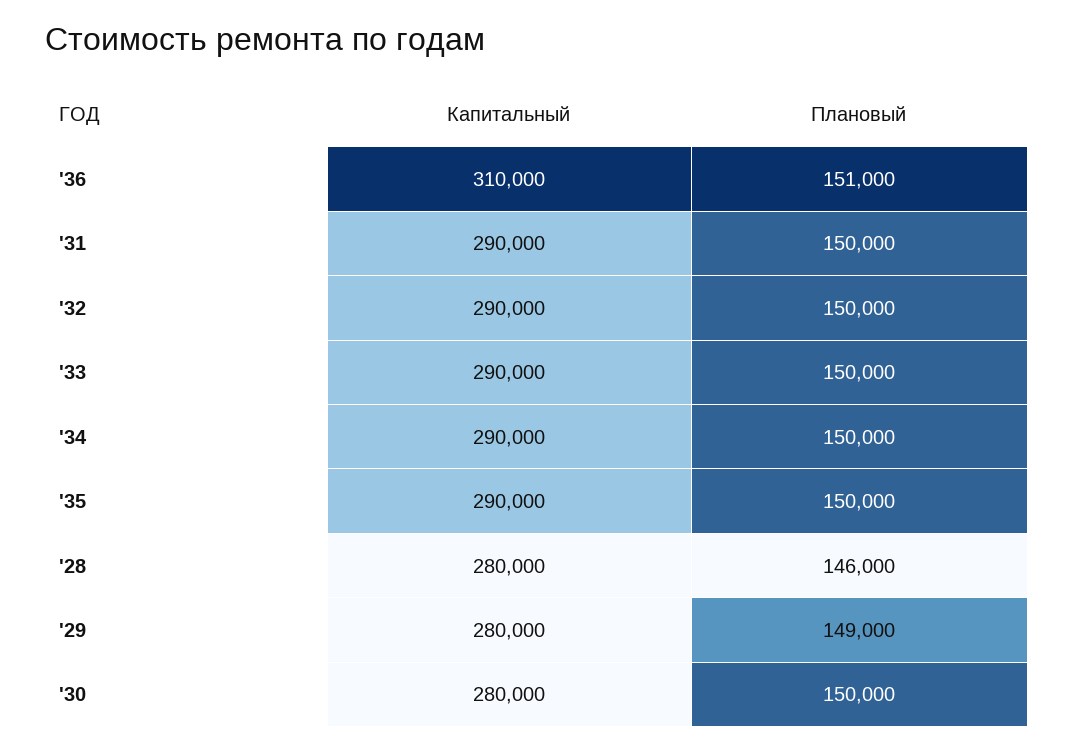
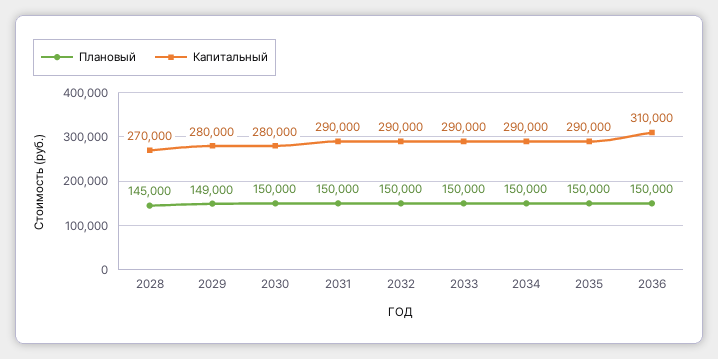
  {
    "Капитальный": {
      "'36": 310000,
      "'31": 290000,
      "'32": 290000,
      "'33": 290000,
      "'34": 290000,
      "'35": 290000,
-     "'28": 280000,
+     "'28": 270000,
      "'29": 280000,
      "'30": 280000
    },
    "Плановый": {
-     "'36": 151000,
+     "'36": 150000,
      "'31": 150000,
      "'32": 150000,
      "'33": 150000,
      "'34": 150000,
      "'35": 150000,
-     "'28": 146000,
+     "'28": 145000,
      "'29": 149000,
      "'30": 150000
    }
  }

